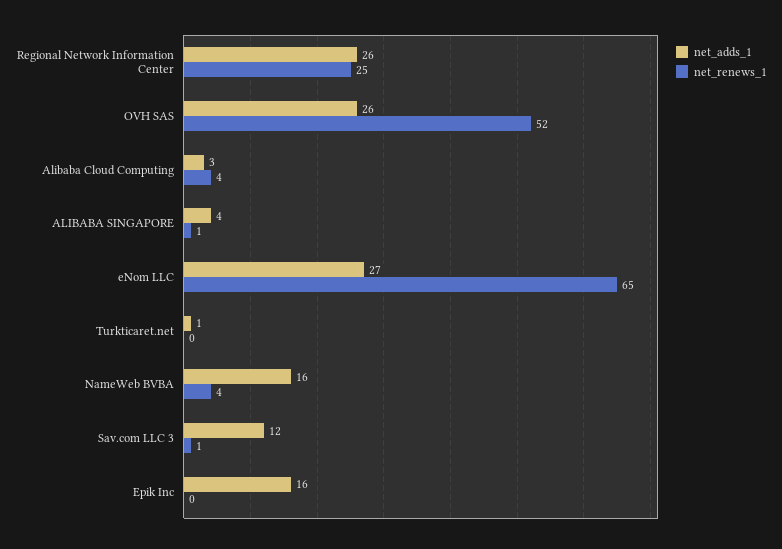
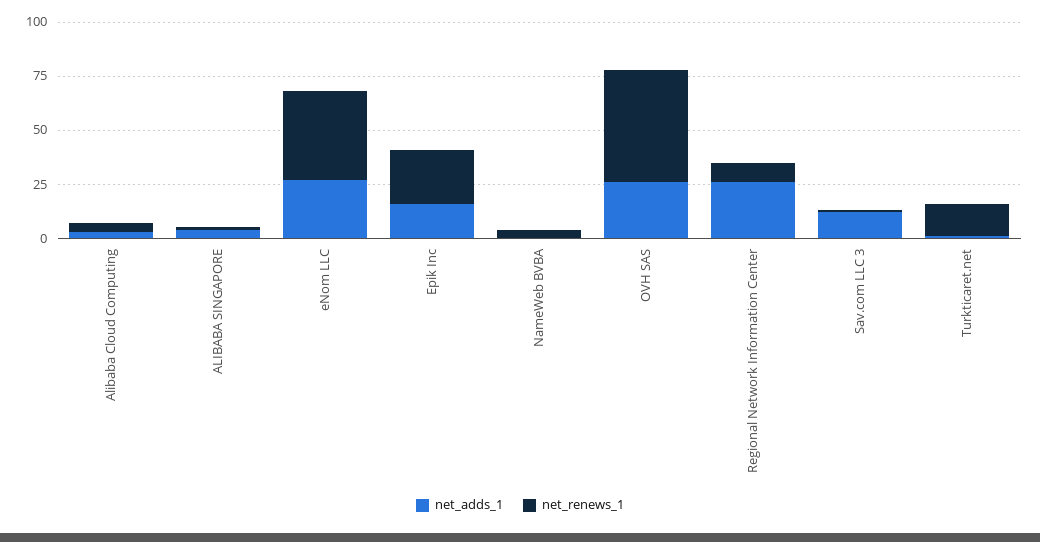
  {
    "net_adds_1": {
      "Regional Network Information Center": 26,
      "OVH SAS": 26,
      "Alibaba Cloud Computing": 3,
      "ALIBABA SINGAPORE": 4,
      "eNom LLC": 27,
      "Turkticaret.net": 1,
-     "NameWeb BVBA": 16,
+     "NameWeb BVBA": 0,
      "Sav.com LLC 3": 12,
      "Epik Inc": 16
    },
    "net_renews_1": {
-     "Regional Network Information Center": 25,
+     "Regional Network Information Center": 10,
      "OVH SAS": 52,
      "Alibaba Cloud Computing": 4,
      "ALIBABA SINGAPORE": 1,
-     "eNom LLC": 65,
+     "eNom LLC": 40,
-     "Turkticaret.net": 0,
+     "Turkticaret.net": 15,
      "NameWeb BVBA": 4,
      "Sav.com LLC 3": 1,
-     "Epik Inc": 0
+     "Epik Inc": 25
    }
  }

